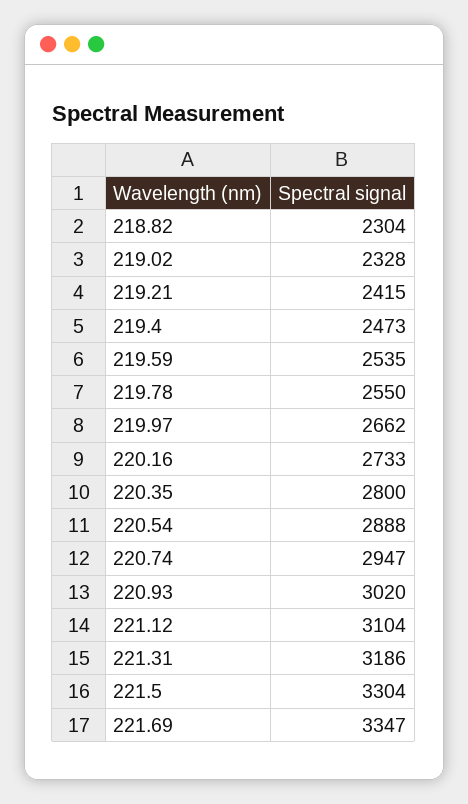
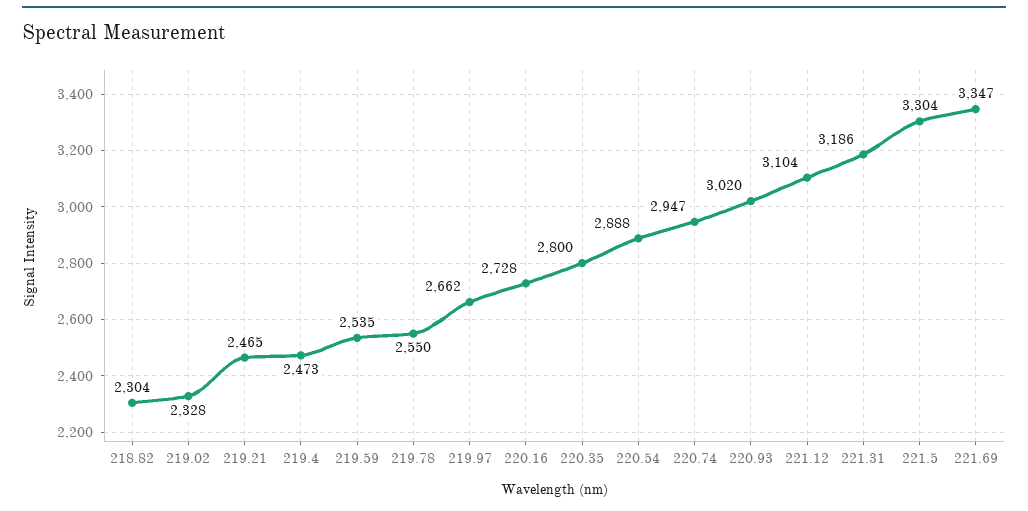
  {
    "218.82": 2304,
    "219.02": 2328,
-   "219.21": 2415,
+   "219.21": 2465,
    "219.4": 2473,
    "219.59": 2535,
    "219.78": 2550,
    "219.97": 2662,
-   "220.16": 2733,
+   "220.16": 2728,
    "220.35": 2800,
    "220.54": 2888,
    "220.74": 2947,
    "220.93": 3020,
    "221.12": 3104,
    "221.31": 3186,
    "221.5": 3304,
    "221.69": 3347
  }

